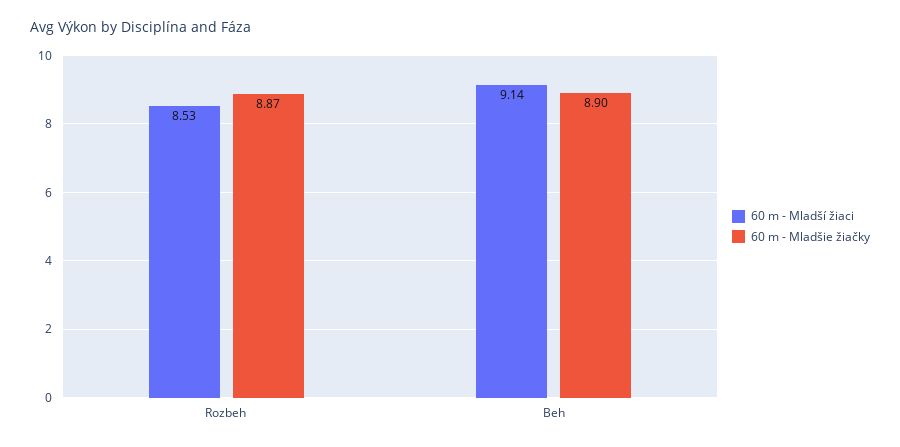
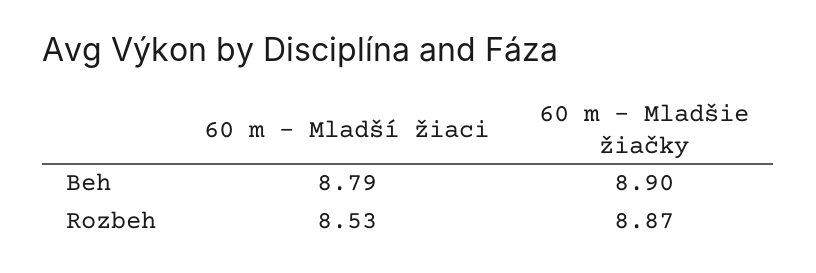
  {
    "60 m - Mladší žiaci": {
      "Rozbeh": 8.53,
-     "Beh": 9.14
+     "Beh": 8.79
    },
    "60 m - Mladšie žiačky": {
      "Rozbeh": 8.87,
      "Beh": 8.9
    }
  }

